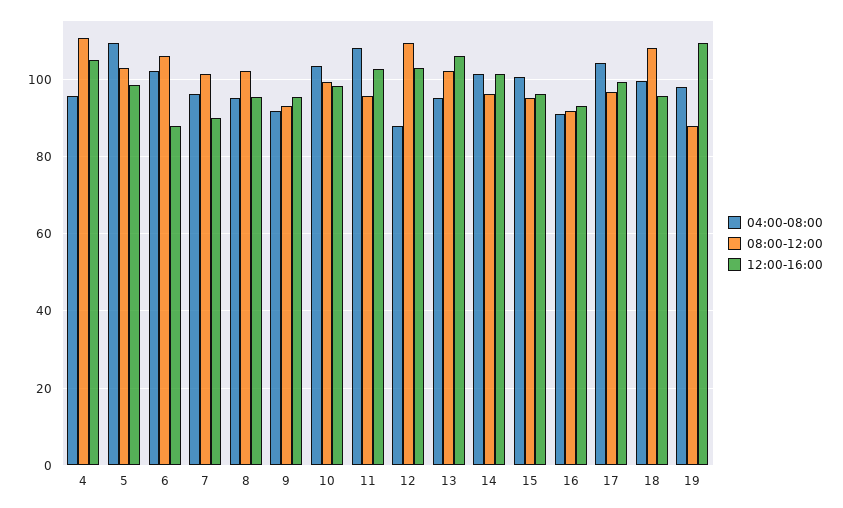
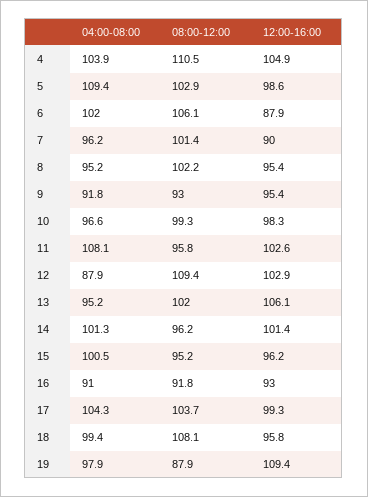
  {
    "04:00-08:00": {
-     "4": 96,
+     "4": 103.9,
      "5": 109.4,
      "6": 102,
      "7": 96.2,
      "8": 95.2,
      "9": 91.8,
-     "10": 104,
+     "10": 96.6,
      "11": 108.1,
      "12": 87.9,
      "13": 95.2,
      "14": 101.3,
      "15": 100.5,
      "16": 91,
      "17": 104.3,
      "18": 99.4,
      "19": 97.9
    },
    "08:00-12:00": {
      "4": 110.5,
      "5": 102.9,
      "6": 106.1,
      "7": 101.4,
      "8": 102.2,
      "9": 93,
      "10": 99.3,
      "11": 95.8,
      "12": 109.4,
      "13": 102,
      "14": 96.2,
      "15": 95.2,
      "16": 91.8,
-     "17": 96,
+     "17": 103.7,
      "18": 108.1,
      "19": 87.9
    },
    "12:00-16:00": {
      "4": 104.9,
      "5": 98.6,
      "6": 87.9,
      "7": 90,
      "8": 95.4,
      "9": 95.4,
      "10": 98.3,
      "11": 102.6,
      "12": 102.9,
      "13": 106.1,
      "14": 101.4,
      "15": 96.2,
      "16": 93,
      "17": 99.3,
      "18": 95.8,
      "19": 109.4
    }
  }

